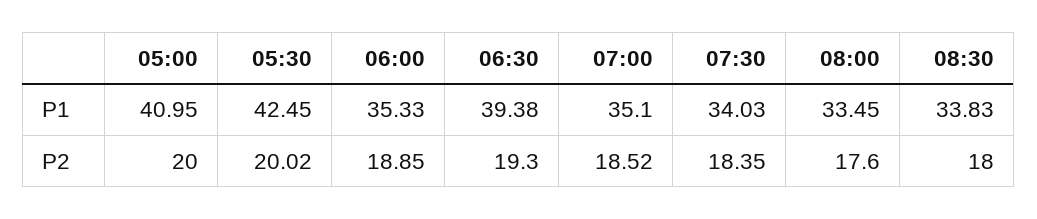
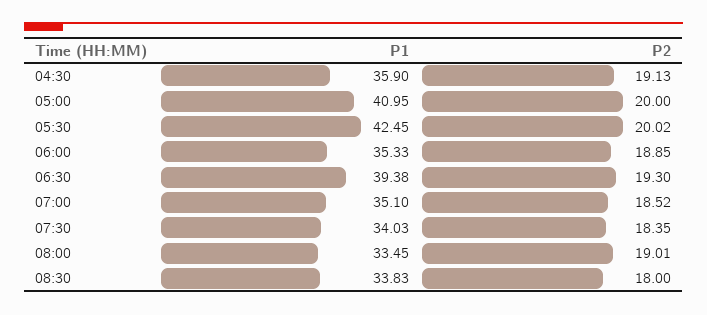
  {
    "05:00": {
      "P1": 40.95,
      "P2": 20
    },
    "05:30": {
      "P1": 42.45,
      "P2": 20.02
    },
    "06:00": {
      "P1": 35.33,
      "P2": 18.85
    },
    "06:30": {
      "P1": 39.38,
      "P2": 19.3
    },
    "07:00": {
      "P1": 35.1,
      "P2": 18.52
    },
    "07:30": {
      "P1": 34.03,
      "P2": 18.35
    },
    "08:00": {
      "P1": 33.45,
-     "P2": 17.6
+     "P2": 19.01
    },
    "08:30": {
      "P1": 33.83,
      "P2": 18
-   }
+   },
+   "04:30": {
+     "P1": 35.9,
+     "P2": 19.13
+   }
  }

